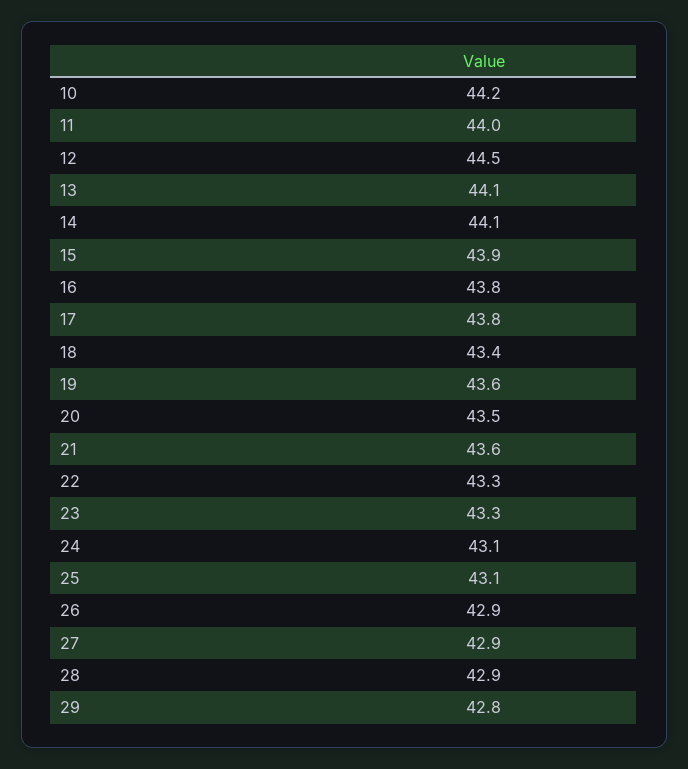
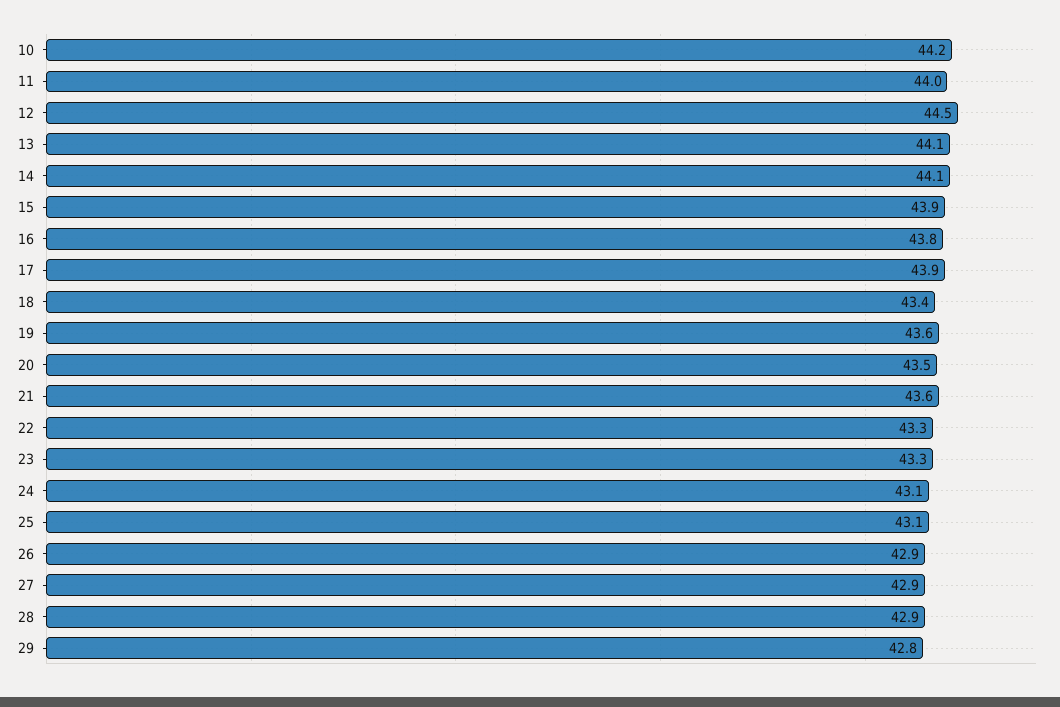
  {
    "10": 44.2,
    "11": 44,
    "12": 44.5,
    "13": 44.1,
    "14": 44.1,
    "15": 43.9,
    "16": 43.8,
-   "17": 43.8,
+   "17": 43.9,
    "18": 43.4,
    "19": 43.6,
    "20": 43.5,
    "21": 43.6,
    "22": 43.3,
    "23": 43.3,
    "24": 43.1,
    "25": 43.1,
    "26": 42.9,
    "27": 42.9,
    "28": 42.9,
    "29": 42.8
  }

